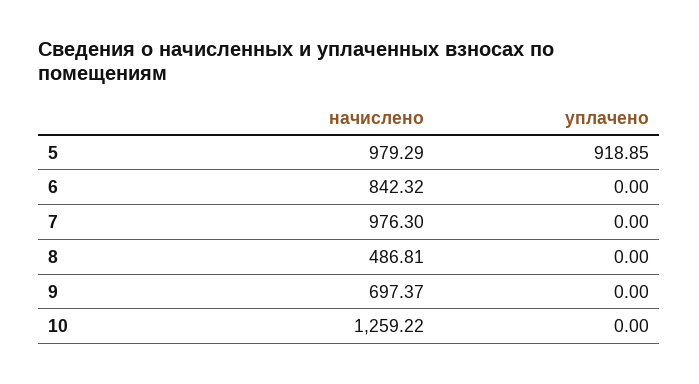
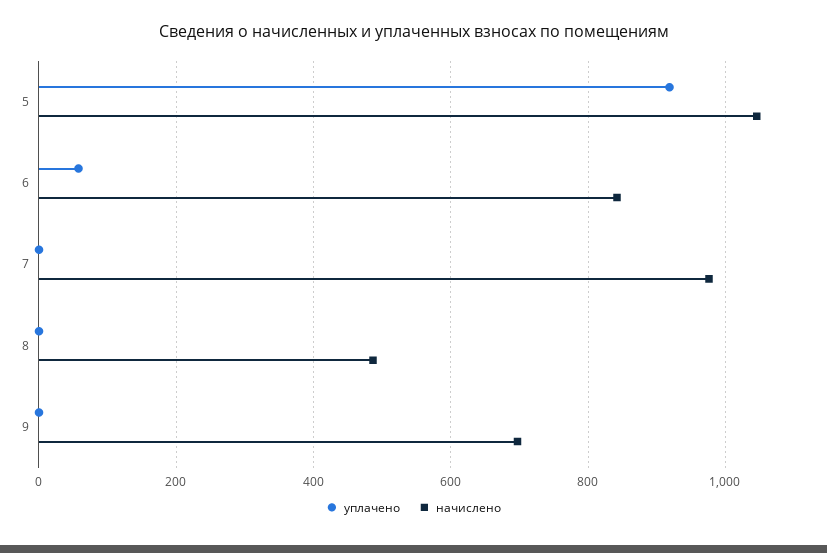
  {
    "начислено": {
-     "5": 979.29,
+     "5": 1040,
      "6": 842.32,
      "7": 976.3,
      "8": 486.81,
-     "9": 697.37,
+     "9": 697.37
-     "10": 1259.22
    },
    "уплачено": {
      "5": 918.85,
-     "6": 0,
+     "6": 60,
      "7": 0,
      "8": 0,
-     "9": 0,
+     "9": 0
-     "10": 0
    }
  }

